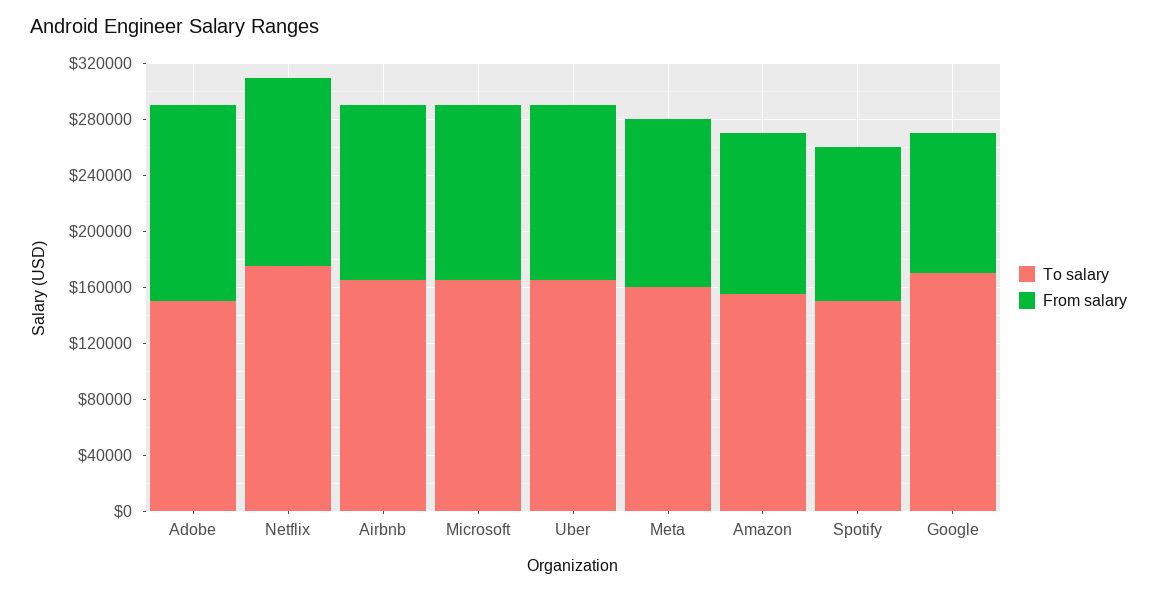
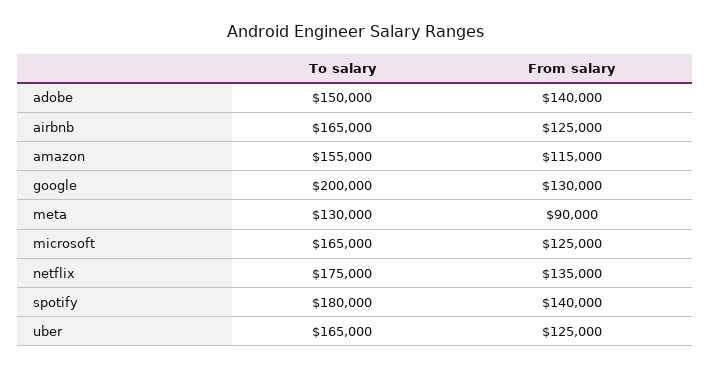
  {
    "To salary": {
      "Adobe": 150000,
      "Netflix": 175000,
      "Airbnb": 165000,
      "Microsoft": 165000,
      "Uber": 165000,
-     "Meta": 160000,
+     "Meta": 130000,
      "Amazon": 155000,
-     "Spotify": 150000,
+     "Spotify": 180000,
-     "Google": 170000
+     "Google": 200000
    },
    "From salary": {
      "Adobe": 140000,
      "Netflix": 135000,
      "Airbnb": 125000,
      "Microsoft": 125000,
      "Uber": 125000,
-     "Meta": 120000,
+     "Meta": 90000,
      "Amazon": 115000,
-     "Spotify": 110000,
+     "Spotify": 140000,
-     "Google": 100000
+     "Google": 130000
    }
  }

